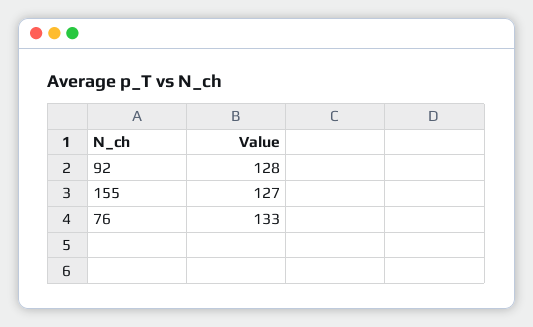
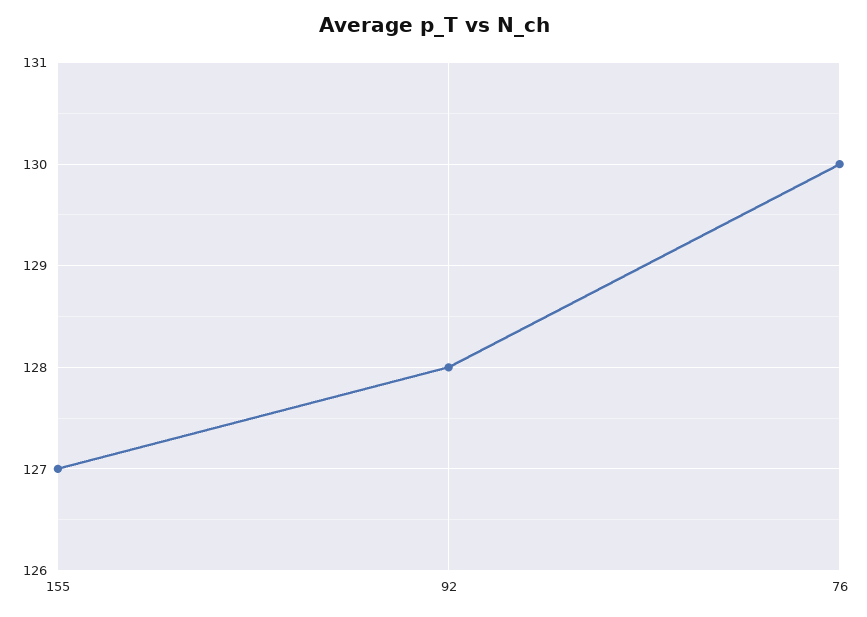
  {
    "92": 128,
    "155": 127,
-   "76": 133
+   "76": 130
  }

